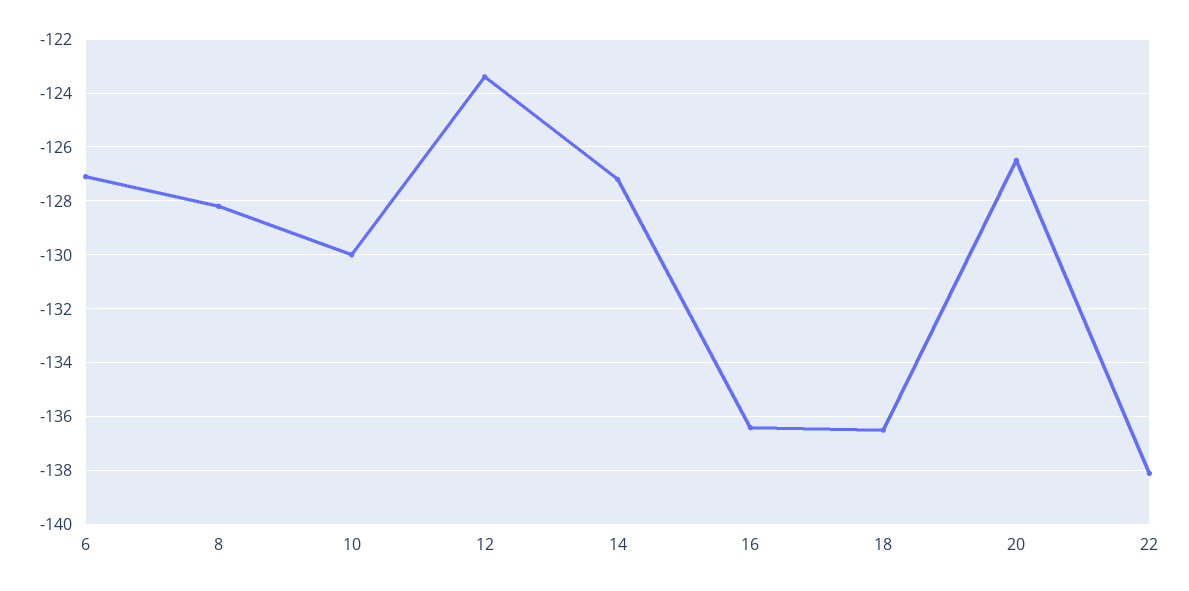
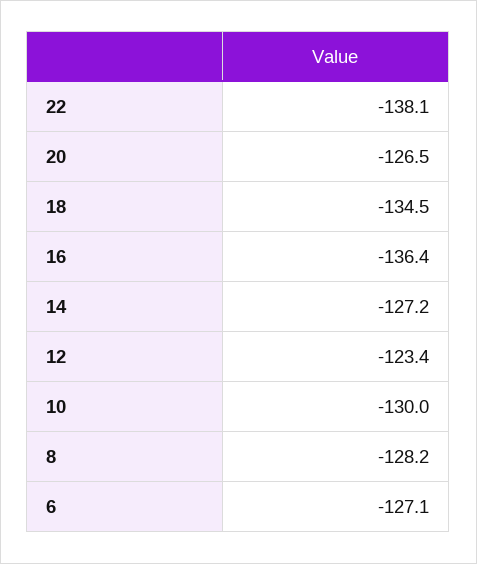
  {
    "6": -127.1,
    "8": -128.2,
    "10": -130,
    "12": -123.4,
    "14": -127.2,
    "16": -136.4,
-   "18": -136.5,
+   "18": -134.5,
    "20": -126.5,
    "22": -138.1
  }

